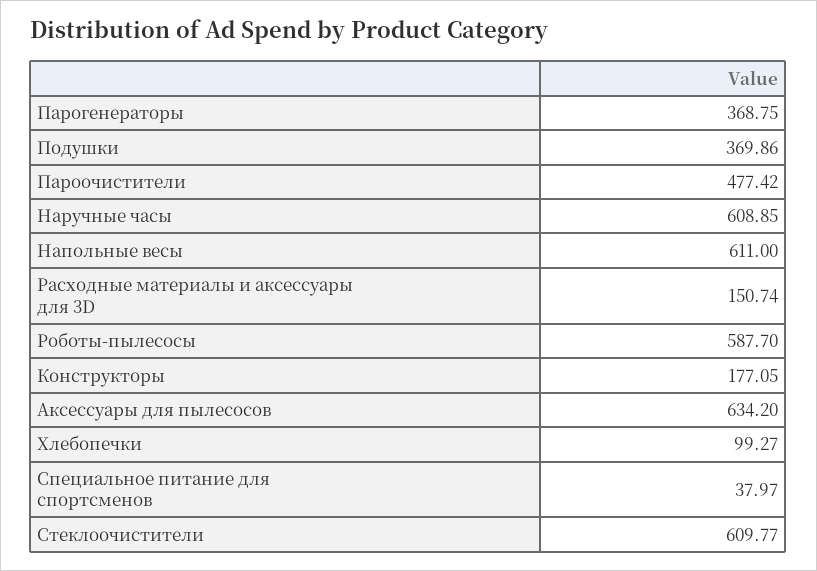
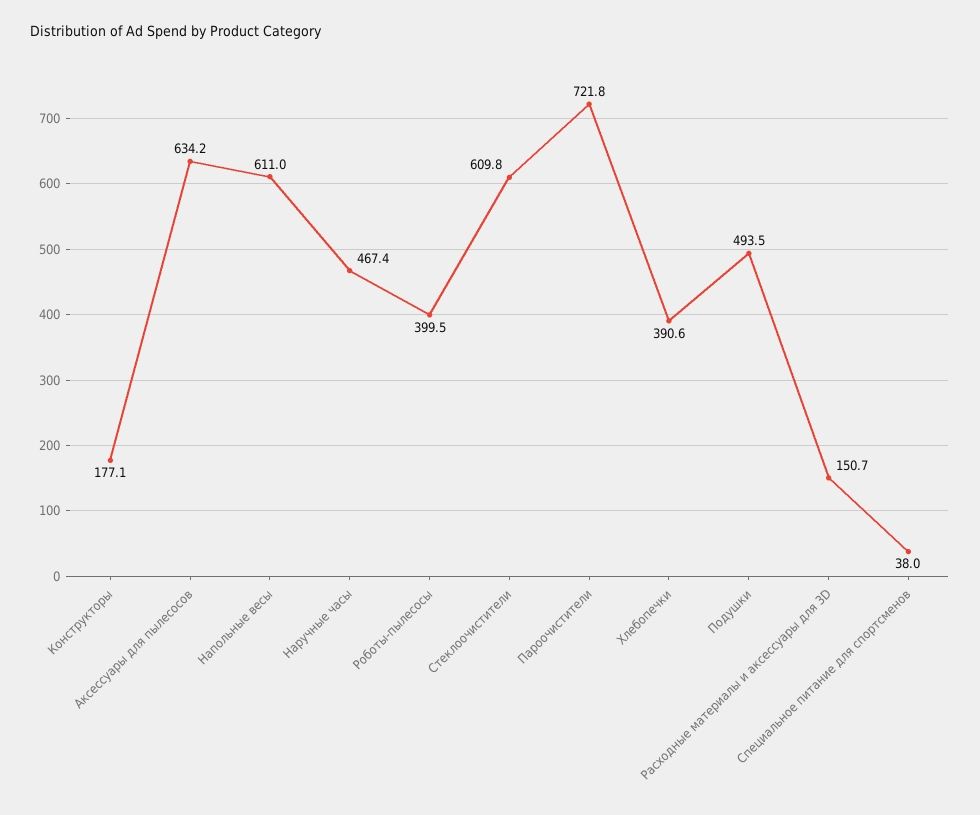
  {
-   "Парогенераторы": 368.75,
-   "Подушки": 369.86,
+   "Подушки": 493.5,
-   "Пароочистители": 477.42,
+   "Пароочистители": 721.8,
-   "Наручные часы": 608.85,
+   "Наручные часы": 467.4,
    "Напольные весы": 611,
    "Расходные материалы и аксессуары для 3D": 150.74,
-   "Роботы-пылесосы": 587.7,
+   "Роботы-пылесосы": 399.5,
    "Конструкторы": 177.05,
    "Аксессуары для пылесосов": 634.2,
-   "Хлебопечки": 99.27,
+   "Хлебопечки": 390.6,
    "Специальное питание для спортсменов": 37.97,
    "Стеклоочистители": 609.77
  }

